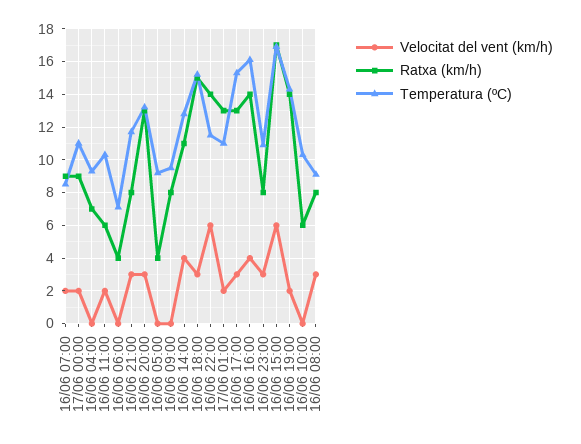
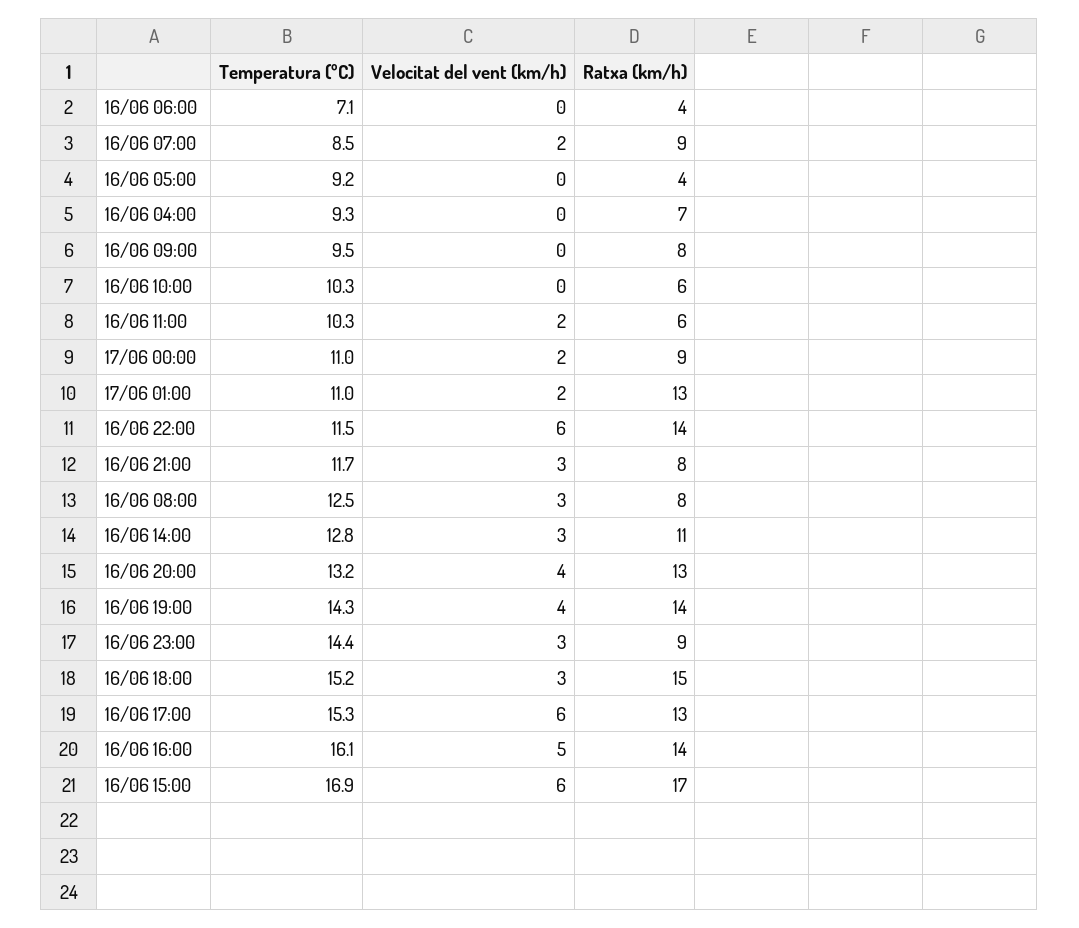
  {
    "Velocitat del vent (km/h)": {
      "16/06 07:00": 2,
      "17/06 00:00": 2,
      "16/06 04:00": 0,
      "16/06 11:00": 2,
      "16/06 06:00": 0,
      "16/06 21:00": 3,
-     "16/06 20:00": 3,
+     "16/06 20:00": 4,
      "16/06 05:00": 0,
      "16/06 09:00": 0,
-     "16/06 14:00": 4,
+     "16/06 14:00": 3,
      "16/06 18:00": 3,
      "16/06 22:00": 6,
      "17/06 01:00": 2,
-     "16/06 17:00": 3,
+     "16/06 17:00": 6,
-     "16/06 16:00": 4,
+     "16/06 16:00": 5,
      "16/06 23:00": 3,
      "16/06 15:00": 6,
-     "16/06 19:00": 2,
+     "16/06 19:00": 4,
      "16/06 10:00": 0,
      "16/06 08:00": 3
    },
    "Ratxa (km/h)": {
      "16/06 07:00": 9,
      "17/06 00:00": 9,
      "16/06 04:00": 7,
      "16/06 11:00": 6,
      "16/06 06:00": 4,
      "16/06 21:00": 8,
      "16/06 20:00": 13,
      "16/06 05:00": 4,
      "16/06 09:00": 8,
      "16/06 14:00": 11,
      "16/06 18:00": 15,
      "16/06 22:00": 14,
      "17/06 01:00": 13,
      "16/06 17:00": 13,
      "16/06 16:00": 14,
-     "16/06 23:00": 8,
+     "16/06 23:00": 9,
      "16/06 15:00": 17,
      "16/06 19:00": 14,
      "16/06 10:00": 6,
      "16/06 08:00": 8
    },
    "Temperatura (ºC)": {
      "16/06 07:00": 8.5,
      "17/06 00:00": 11,
      "16/06 04:00": 9.3,
      "16/06 11:00": 10.3,
      "16/06 06:00": 7.1,
      "16/06 21:00": 11.7,
      "16/06 20:00": 13.2,
      "16/06 05:00": 9.2,
      "16/06 09:00": 9.5,
      "16/06 14:00": 12.8,
      "16/06 18:00": 15.2,
      "16/06 22:00": 11.5,
      "17/06 01:00": 11,
      "16/06 17:00": 15.3,
      "16/06 16:00": 16.1,
-     "16/06 23:00": 11,
+     "16/06 23:00": 14.4,
      "16/06 15:00": 16.9,
      "16/06 19:00": 14.3,
      "16/06 10:00": 10.3,
-     "16/06 08:00": 9
+     "16/06 08:00": 12.5
    }
  }

